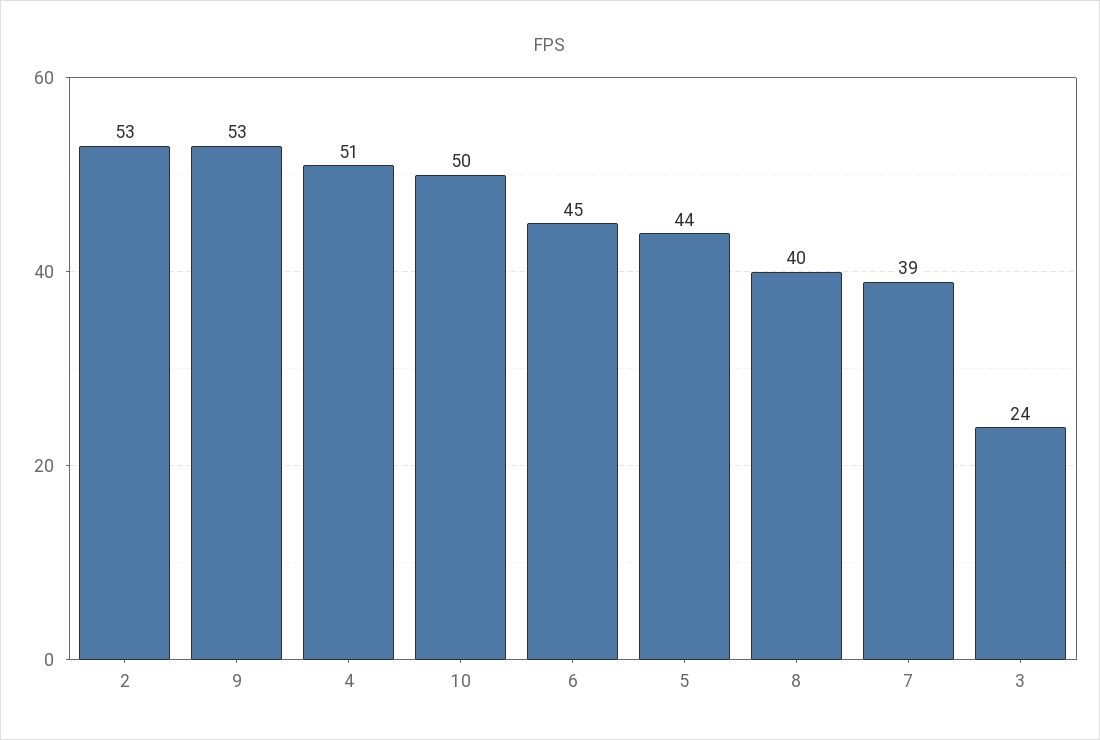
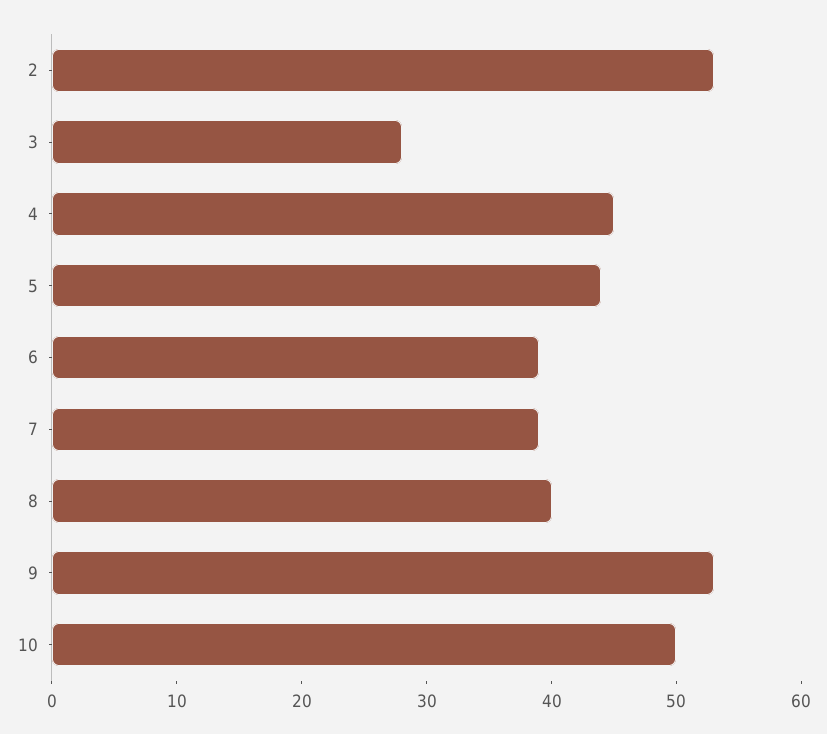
  {
    "2": 53,
    "9": 53,
-   "4": 51,
+   "4": 45,
    "10": 50,
-   "6": 45,
+   "6": 39,
    "5": 44,
    "8": 40,
    "7": 39,
-   "3": 24
+   "3": 28
  }

